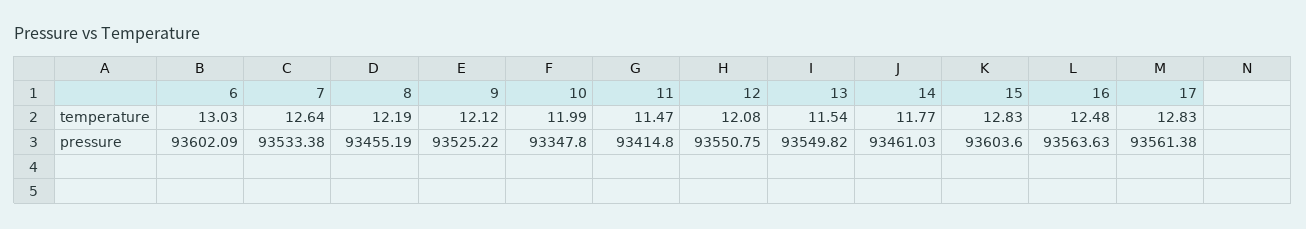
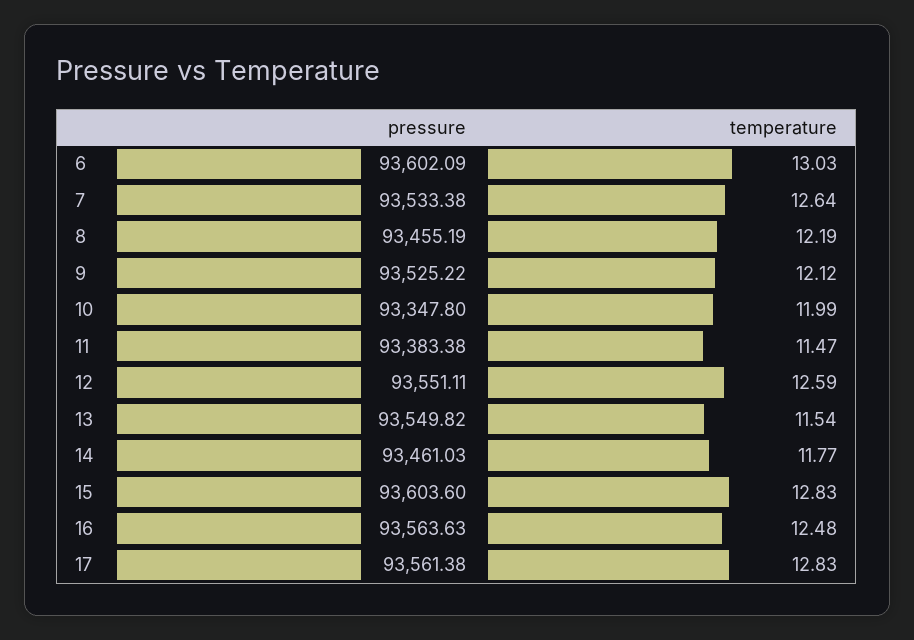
  {
    "6": {
      "temperature": 13.03,
      "pressure": 93602.09
    },
    "7": {
      "temperature": 12.64,
      "pressure": 93533.38
    },
    "8": {
      "temperature": 12.19,
      "pressure": 93455.19
    },
    "9": {
      "temperature": 12.12,
      "pressure": 93525.22
    },
    "10": {
      "temperature": 11.99,
      "pressure": 93347.8
    },
    "11": {
      "temperature": 11.47,
-     "pressure": 93414.8
+     "pressure": 93383.38
    },
    "12": {
-     "temperature": 12.08,
+     "temperature": 12.59,
-     "pressure": 93550.75
+     "pressure": 93551.11
    },
    "13": {
      "temperature": 11.54,
      "pressure": 93549.82
    },
    "14": {
      "temperature": 11.77,
      "pressure": 93461.03
    },
    "15": {
      "temperature": 12.83,
      "pressure": 93603.6
    },
    "16": {
      "temperature": 12.48,
      "pressure": 93563.63
    },
    "17": {
      "temperature": 12.83,
      "pressure": 93561.38
    }
  }

